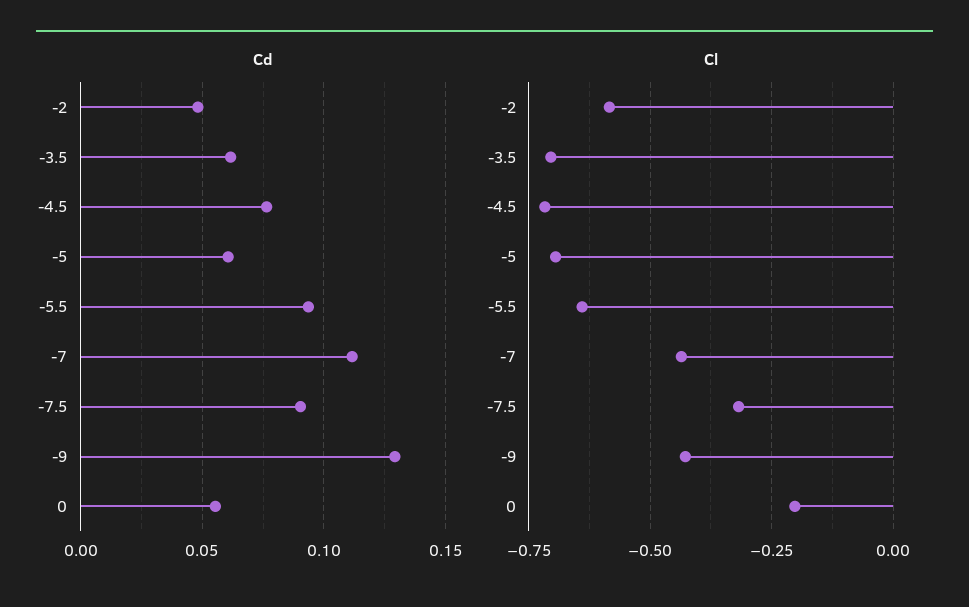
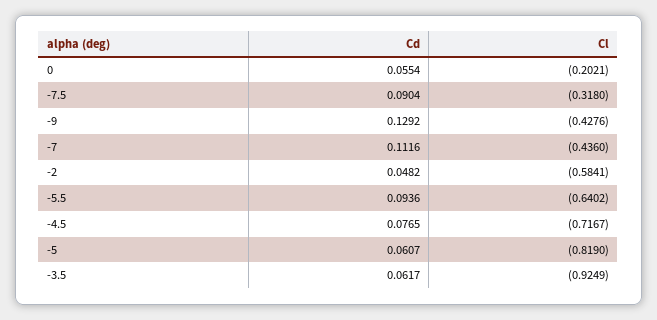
  {
    "Cd": {
      "-2": 0.0482,
      "-3.5": 0.0617,
      "-4.5": 0.0765,
      "-5": 0.0607,
      "-5.5": 0.0936,
      "-7": 0.1116,
      "-7.5": 0.0904,
      "-9": 0.1292,
      "0": 0.0554
    },
    "Cl": {
      "-2": -0.5841,
-     "-3.5": -0.7,
+     "-3.5": -0.9249,
      "-4.5": -0.7167,
-     "-5": -0.7,
+     "-5": -0.819,
      "-5.5": -0.6402,
      "-7": -0.436,
      "-7.5": -0.318,
      "-9": -0.4276,
      "0": -0.2021
    }
  }

